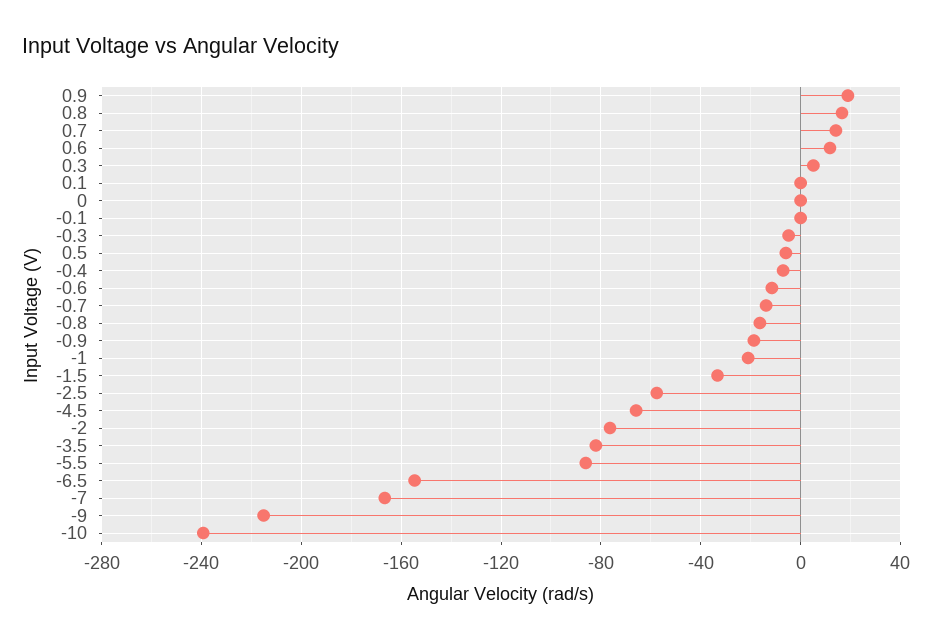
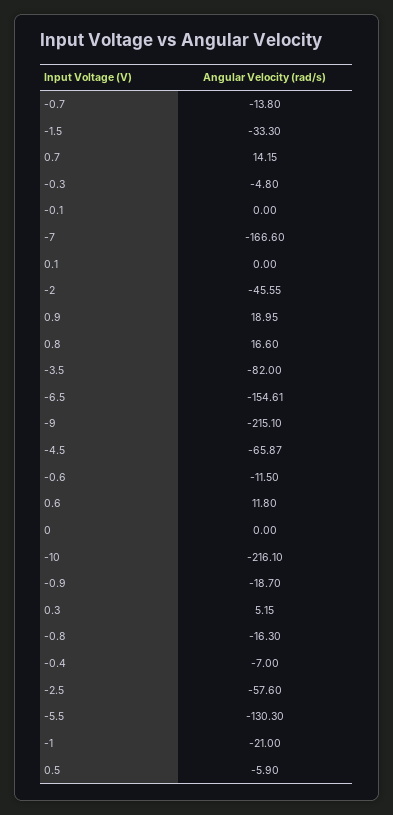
  {
    "0.9": 18.95,
    "0.8": 16.6,
    "0.7": 14.15,
    "0.6": 11.8,
    "0.3": 5.15,
    "0.1": 0,
    "0": 0,
    "-0.1": 0,
    "-0.3": -4.8,
    "0.5": -5.9,
    "-0.4": -7,
    "-0.6": -11.5,
    "-0.7": -13.8,
    "-0.8": -16.3,
    "-0.9": -18.7,
    "-1": -21,
    "-1.5": -33.3,
    "-2.5": -57.6,
    "-4.5": -65.87,
-   "-2": -75,
+   "-2": -45.55,
    "-3.5": -82,
-   "-5.5": -85,
+   "-5.5": -130.3,
    "-6.5": -154.61,
    "-7": -166.6,
    "-9": -215.1,
-   "-10": -240
+   "-10": -216.1
  }

